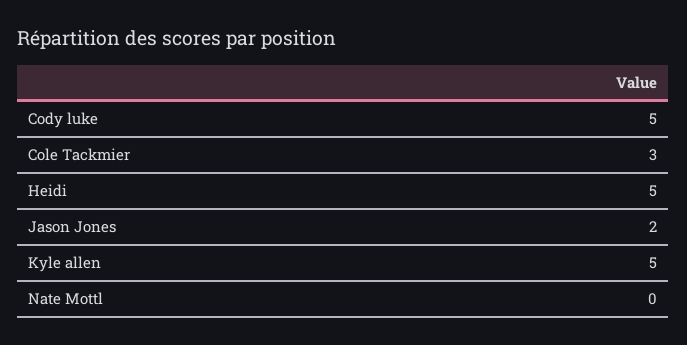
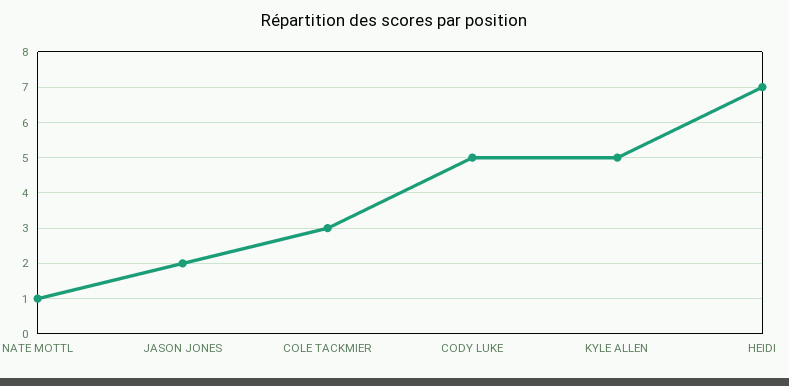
  {
    "Cody luke": 5,
    "Cole Tackmier": 3,
-   "Heidi": 5,
+   "Heidi": 7,
    "Jason Jones": 2,
    "Kyle allen": 5,
-   "Nate Mottl": 0
+   "Nate Mottl": 1
  }

